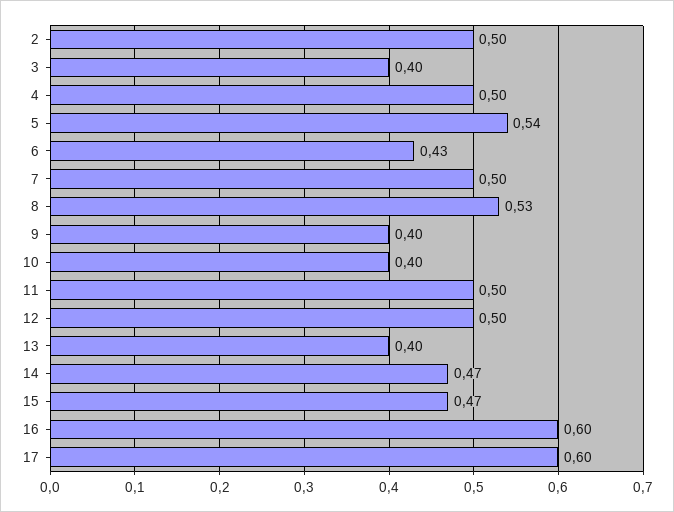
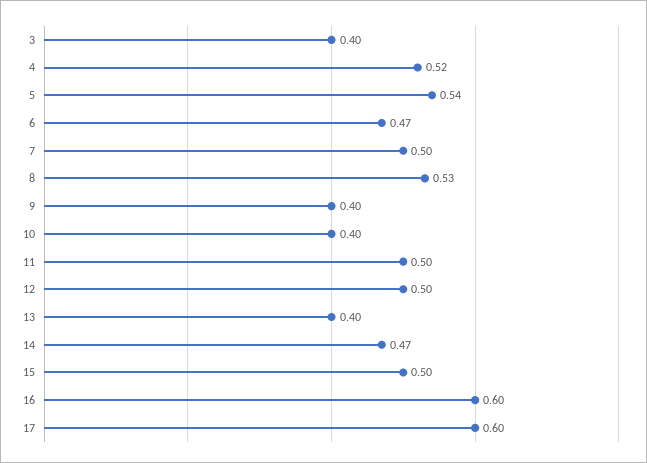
  {
-   "2": 0.5,
    "3": 0.4,
-   "4": 0.5,
+   "4": 0.52,
    "5": 0.54,
-   "6": 0.43,
+   "6": 0.47,
    "7": 0.5,
    "8": 0.53,
    "9": 0.4,
    "10": 0.4,
    "11": 0.5,
    "12": 0.5,
    "13": 0.4,
    "14": 0.47,
-   "15": 0.47,
+   "15": 0.5,
    "16": 0.6,
    "17": 0.6
  }

